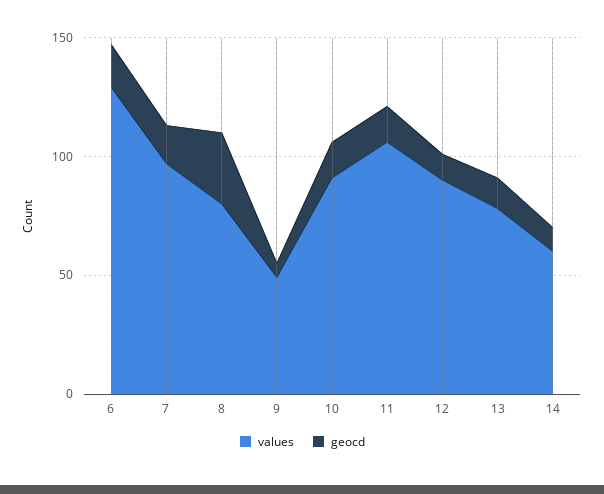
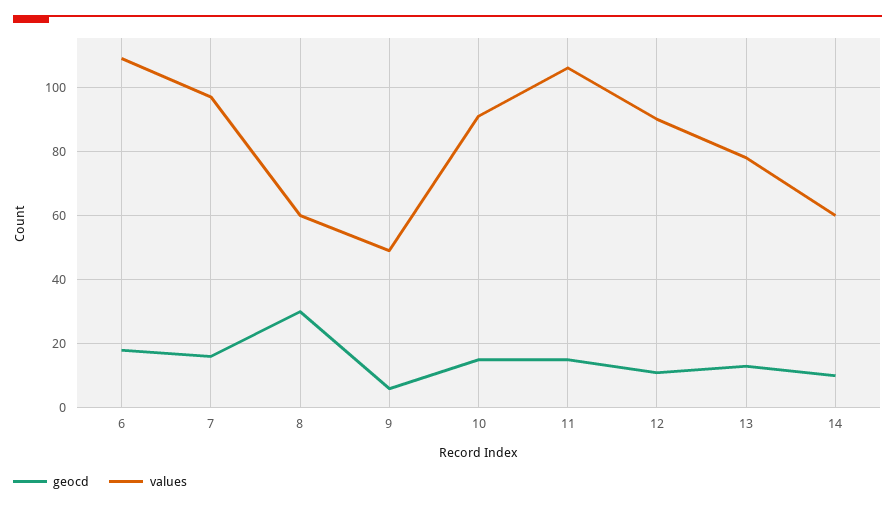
  {
    "values": {
-     "6": 130,
+     "6": 110,
      "7": 95,
-     "8": 80,
+     "8": 60,
      "9": 50,
      "10": 90,
      "11": 105,
      "12": 90,
      "13": 80,
      "14": 60
    },
    "geocd": {
      "6": 20,
      "7": 15,
      "8": 30,
      "9": 5,
      "10": 15,
      "11": 15,
      "12": 10,
      "13": 15,
      "14": 10
    }
  }

